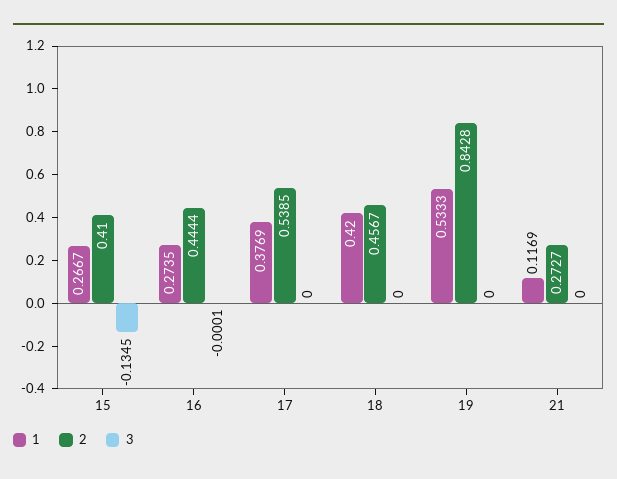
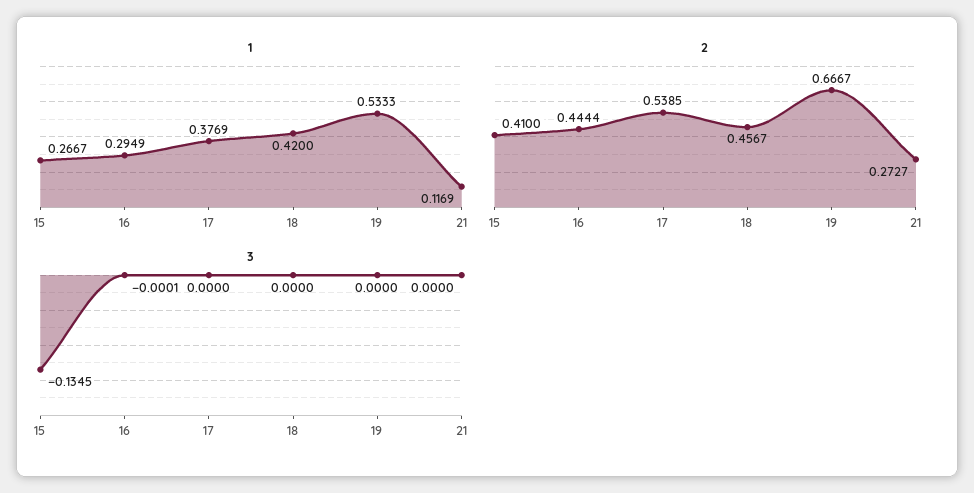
  {
    "1": {
      "15": 0.2667,
-     "16": 0.2735,
+     "16": 0.2949,
      "17": 0.3769,
      "18": 0.42,
      "19": 0.5333,
      "21": 0.1169
    },
    "2": {
      "15": 0.41,
      "16": 0.4444,
      "17": 0.5385,
      "18": 0.4567,
-     "19": 0.8428,
+     "19": 0.6667,
      "21": 0.2727
    },
    "3": {
      "15": -0.1345,
      "16": -0.0001,
      "17": 0,
      "18": 0,
      "19": 0,
      "21": 0
    }
  }

